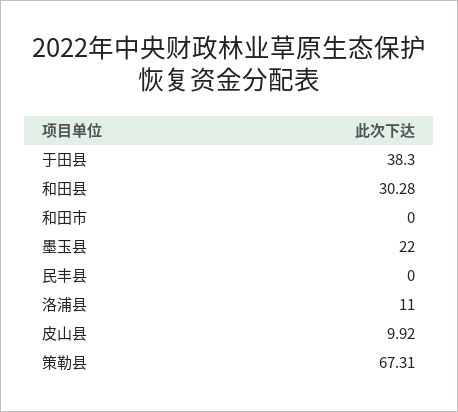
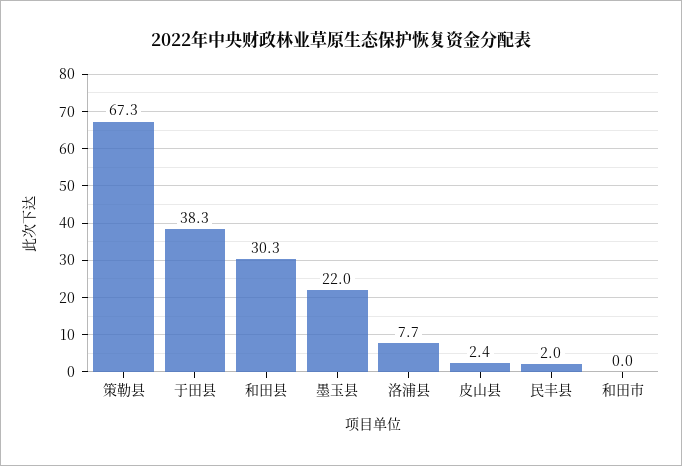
  {
    "于田县": 38.3,
    "和田县": 30.28,
    "和田市": 0,
    "墨玉县": 22,
-   "民丰县": 0,
+   "民丰县": 2,
-   "洛浦县": 11,
+   "洛浦县": 7.7,
-   "皮山县": 9.92,
+   "皮山县": 2.4,
    "策勒县": 67.31
  }

